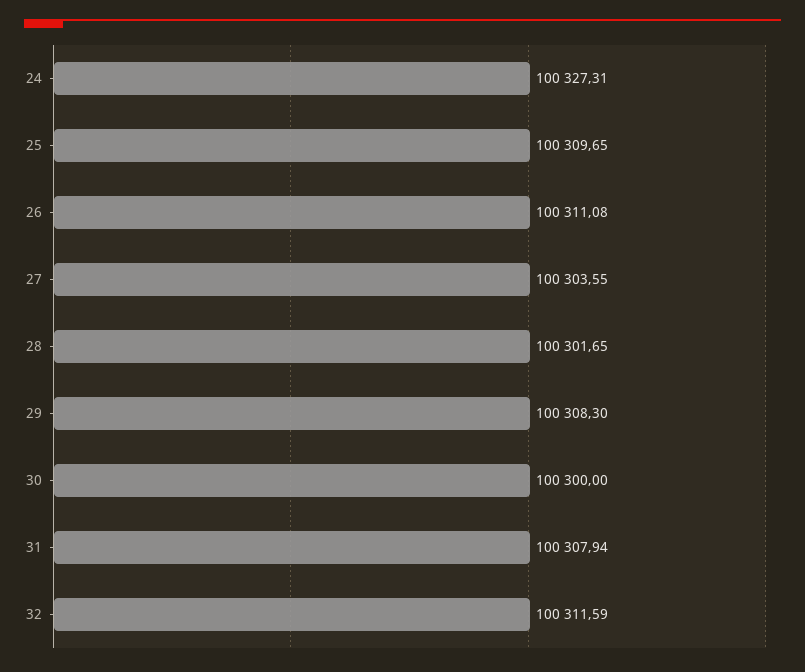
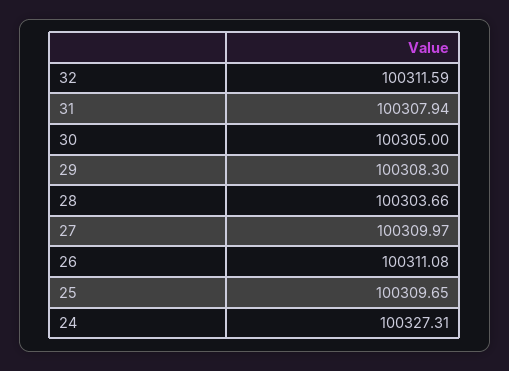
  {
    "24": 100327.31,
    "25": 100309.65,
    "26": 100311.08,
-   "27": 100303.55,
+   "27": 100309.97,
-   "28": 100301.65,
+   "28": 100303.66,
    "29": 100308.3,
-   "30": 100300,
+   "30": 100305,
    "31": 100307.94,
    "32": 100311.59
  }

